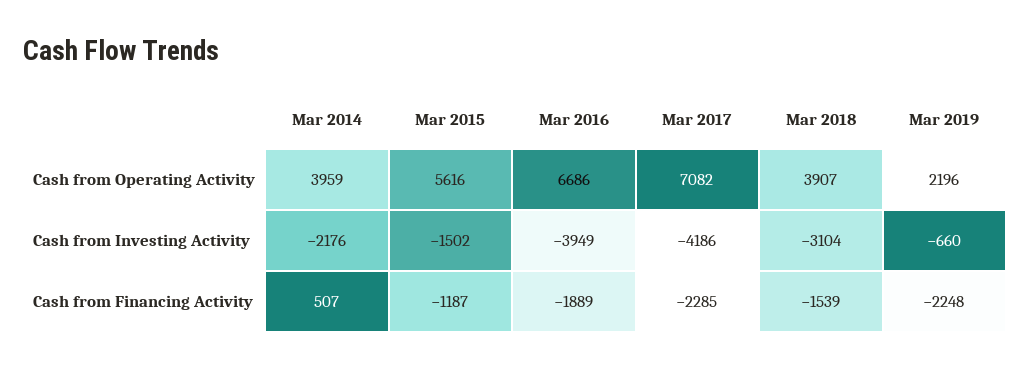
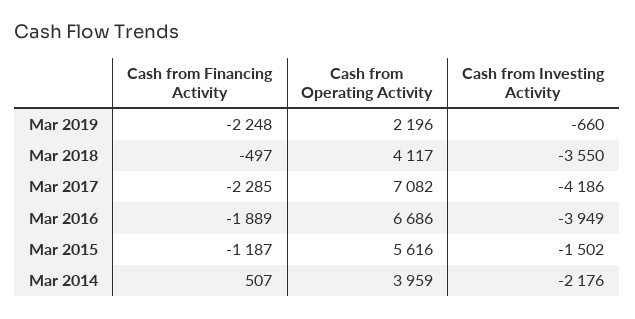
  {
    "Mar 2014": {
      "Cash from Operating Activity": 3959,
      "Cash from Investing Activity": -2176,
      "Cash from Financing Activity": 507
    },
    "Mar 2015": {
      "Cash from Operating Activity": 5616,
      "Cash from Investing Activity": -1502,
      "Cash from Financing Activity": -1187
    },
    "Mar 2016": {
      "Cash from Operating Activity": 6686,
      "Cash from Investing Activity": -3949,
      "Cash from Financing Activity": -1889
    },
    "Mar 2017": {
      "Cash from Operating Activity": 7082,
      "Cash from Investing Activity": -4186,
      "Cash from Financing Activity": -2285
    },
    "Mar 2018": {
-     "Cash from Operating Activity": 3907,
+     "Cash from Operating Activity": 4117,
-     "Cash from Investing Activity": -3104,
+     "Cash from Investing Activity": -3550,
-     "Cash from Financing Activity": -1539
+     "Cash from Financing Activity": -497
    },
    "Mar 2019": {
      "Cash from Operating Activity": 2196,
      "Cash from Investing Activity": -660,
      "Cash from Financing Activity": -2248
    }
  }

